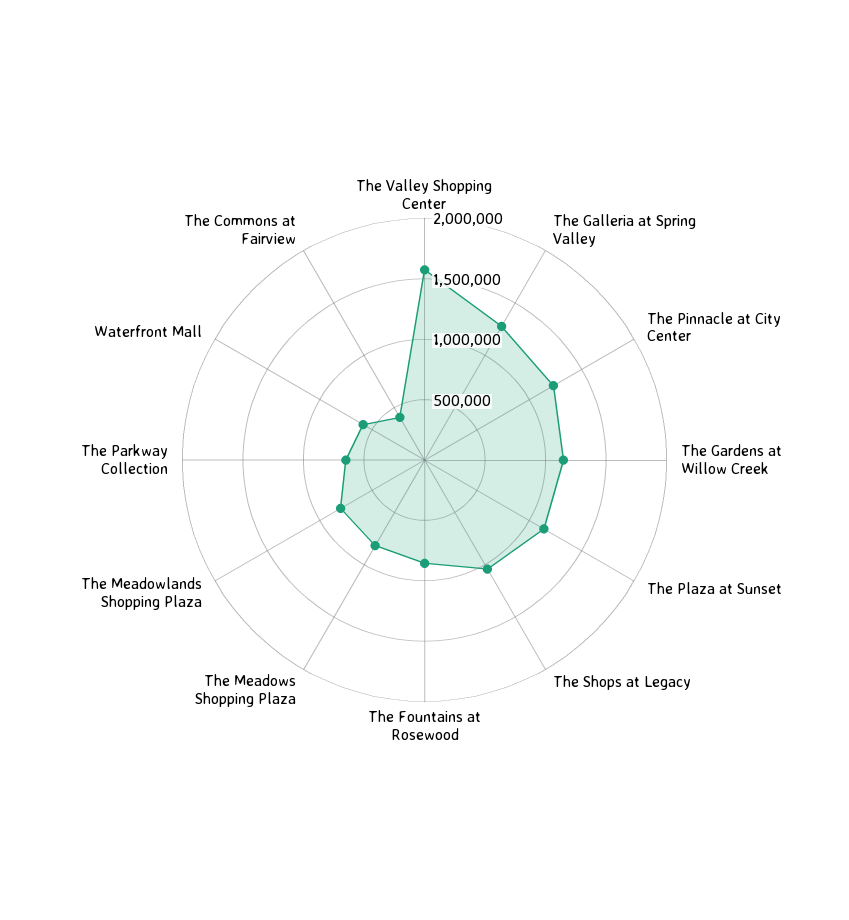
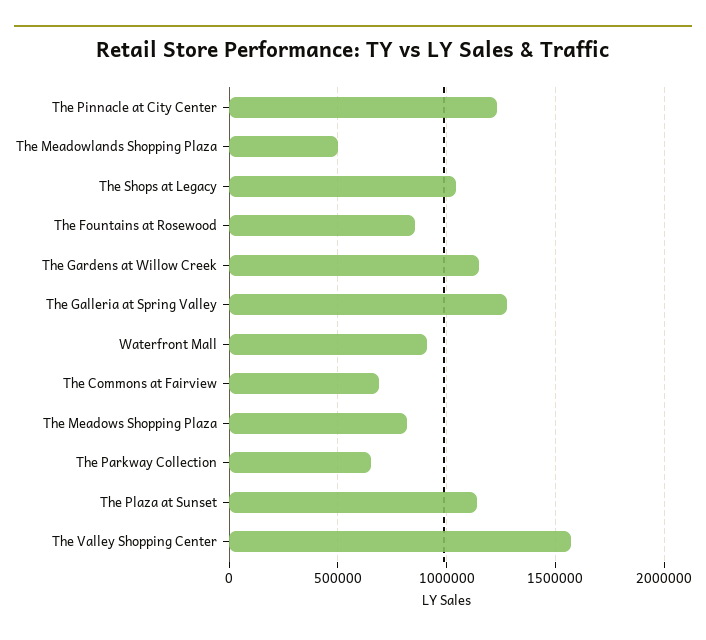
  {
    "The Valley Shopping Center": 1550000,
    "The Galleria at Spring Valley": 1300000,
    "The Pinnacle at City Center": 1250000,
    "The Gardens at Willow Creek": 1150000,
    "The Plaza at Sunset": 1150000,
    "The Shops at Legacy": 1050000,
    "The Fountains at Rosewood": 850000,
    "The Meadows Shopping Plaza": 800000,
-   "The Meadowlands Shopping Plaza": 800000,
+   "The Meadowlands Shopping Plaza": 500000,
    "The Parkway Collection": 650000,
-   "Waterfront Mall": 600000,
+   "Waterfront Mall": 900000,
-   "The Commons at Fairview": 400000
+   "The Commons at Fairview": 700000
  }

